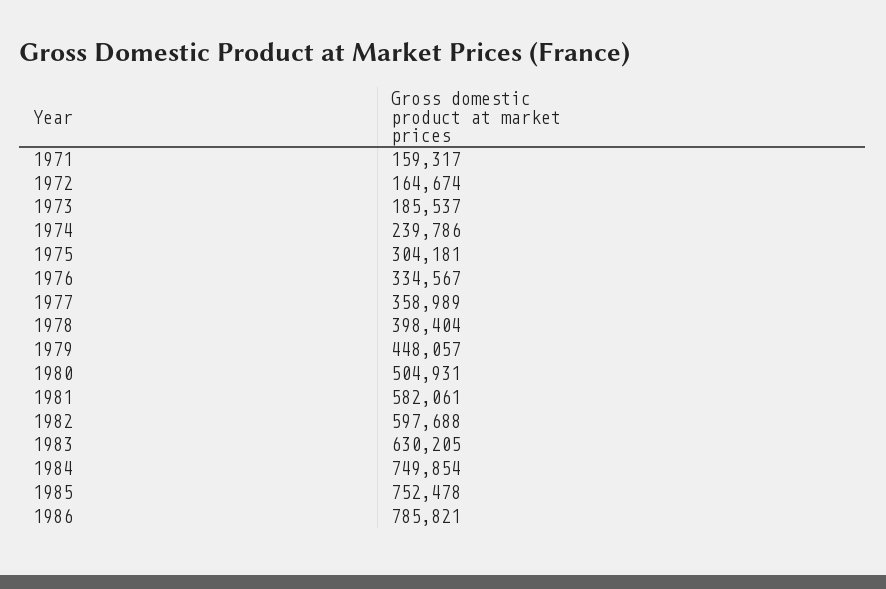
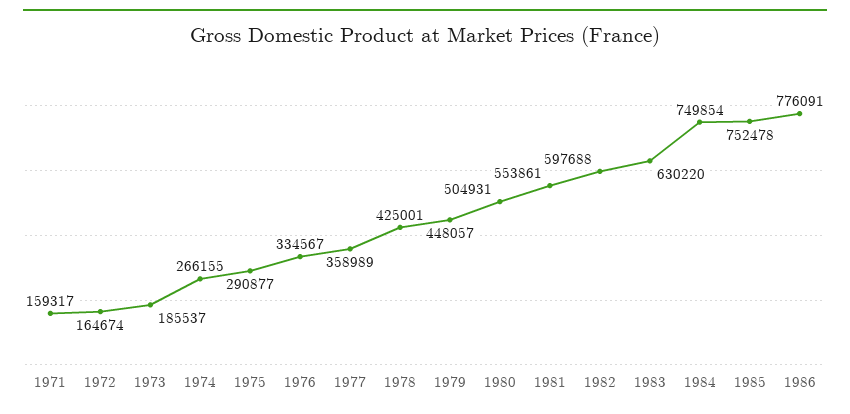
  {
    "1971": 159317,
    "1972": 164674,
    "1973": 185537,
-   "1974": 239786,
+   "1974": 266155,
-   "1975": 304181,
+   "1975": 290877,
    "1976": 334567,
    "1977": 358989,
-   "1978": 398404,
+   "1978": 425001,
    "1979": 448057,
    "1980": 504931,
-   "1981": 582061,
+   "1981": 553861,
    "1982": 597688,
-   "1983": 630205,
+   "1983": 630220,
    "1984": 749854,
    "1985": 752478,
-   "1986": 785821
+   "1986": 776091
  }

